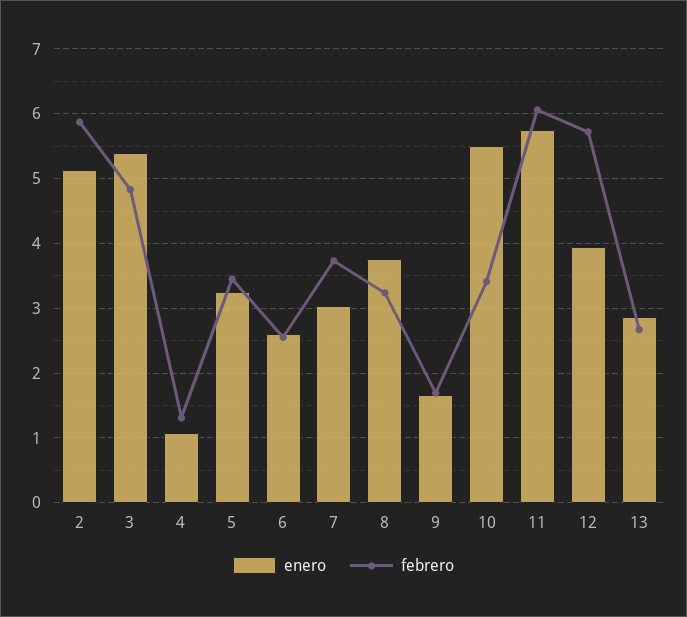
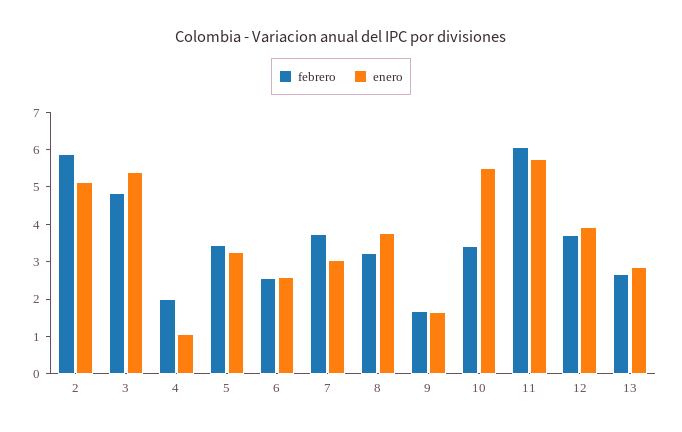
  {
    "enero": {
      "2": 5.1,
      "3": 5.4,
      "4": 1.1,
      "5": 3.3,
      "6": 2.6,
      "7": 3,
      "8": 3.8,
      "9": 1.7,
      "10": 5.5,
      "11": 5.8,
      "12": 3.9,
      "13": 2.9
    },
    "febrero": {
      "2": 5.9,
      "3": 4.8,
-     "4": 1.3,
+     "4": 2,
      "5": 3.5,
      "6": 2.6,
      "7": 3.7,
      "8": 3.2,
      "9": 1.7,
      "10": 3.4,
      "11": 6.1,
-     "12": 5.7,
+     "12": 3.75,
      "13": 2.7
    }
  }

